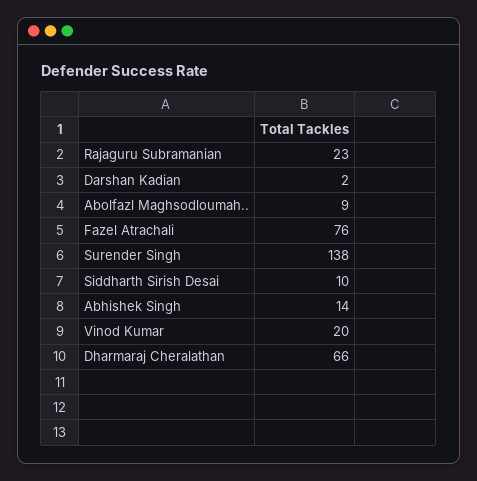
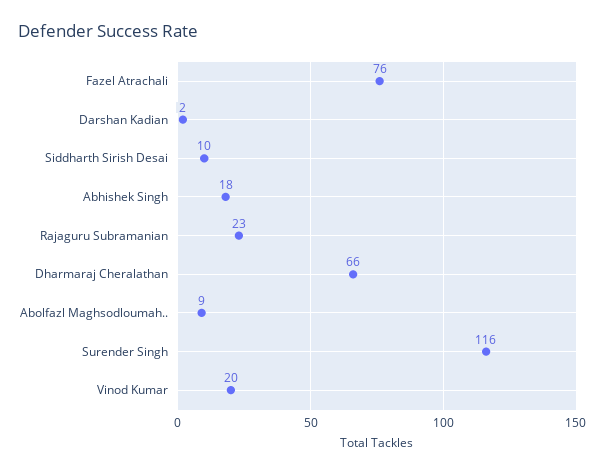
  {
    "Rajaguru Subramanian": 23,
    "Darshan Kadian": 2,
    "Abolfazl Maghsodloumah..": 9,
    "Fazel Atrachali": 76,
-   "Surender Singh": 138,
+   "Surender Singh": 116,
    "Siddharth Sirish Desai": 10,
-   "Abhishek Singh": 14,
+   "Abhishek Singh": 18,
    "Vinod Kumar": 20,
    "Dharmaraj Cheralathan": 66
  }

